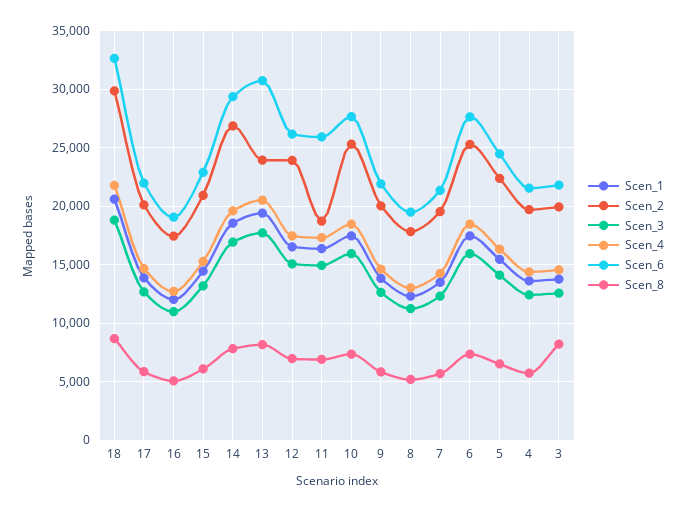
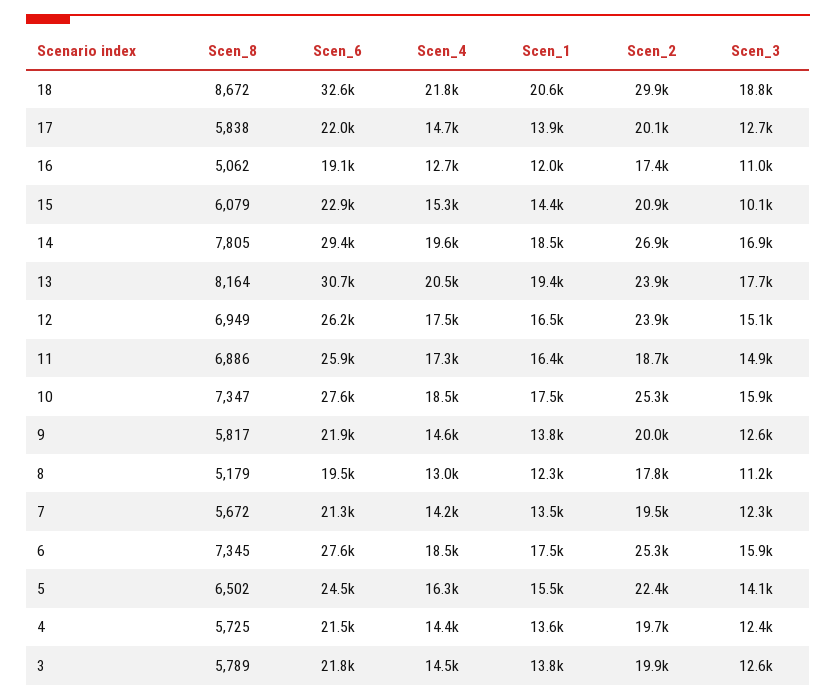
  {
    "Scen_1": {
      "18": 20600,
      "17": 13900,
      "16": 12000,
      "15": 14400,
      "14": 18500,
      "13": 19400,
      "12": 16500,
      "11": 16400,
      "10": 17500,
      "9": 13800,
      "8": 12300,
      "7": 13500,
      "6": 17500,
      "5": 15500,
      "4": 13600,
      "3": 13800
    },
    "Scen_2": {
      "18": 29900,
      "17": 20100,
      "16": 17400,
      "15": 20900,
      "14": 26900,
      "13": 23900,
      "12": 23900,
      "11": 18700,
      "10": 25300,
      "9": 20000,
      "8": 17800,
      "7": 19500,
      "6": 25300,
      "5": 22400,
      "4": 19700,
      "3": 19900
    },
    "Scen_3": {
      "18": 18800,
      "17": 12700,
      "16": 11000,
-     "15": 13000,
+     "15": 10100,
      "14": 16900,
      "13": 17700,
      "12": 15100,
      "11": 14900,
      "10": 15900,
      "9": 12600,
      "8": 11200,
      "7": 12300,
      "6": 15900,
      "5": 14100,
      "4": 12400,
      "3": 12600
    },
    "Scen_4": {
      "18": 21800,
      "17": 14700,
      "16": 12700,
      "15": 15300,
      "14": 19600,
      "13": 20500,
      "12": 17500,
      "11": 17300,
      "10": 18500,
      "9": 14600,
      "8": 13000,
      "7": 14200,
      "6": 18500,
      "5": 16300,
      "4": 14400,
      "3": 14500
    },
    "Scen_6": {
      "18": 32600,
      "17": 22000,
      "16": 19100,
      "15": 22900,
      "14": 29400,
      "13": 30700,
      "12": 26200,
      "11": 25900,
      "10": 27600,
      "9": 21900,
      "8": 19500,
      "7": 21300,
      "6": 27600,
      "5": 24500,
      "4": 21500,
      "3": 21800
    },
    "Scen_8": {
      "18": 8672,
      "17": 5838,
      "16": 5062,
      "15": 6079,
      "14": 7805,
      "13": 8164,
      "12": 6949,
      "11": 6886,
      "10": 7347,
      "9": 5817,
      "8": 5179,
      "7": 5672,
      "6": 7345,
      "5": 6502,
      "4": 5725,
-     "3": 8000
+     "3": 5789
    }
  }

